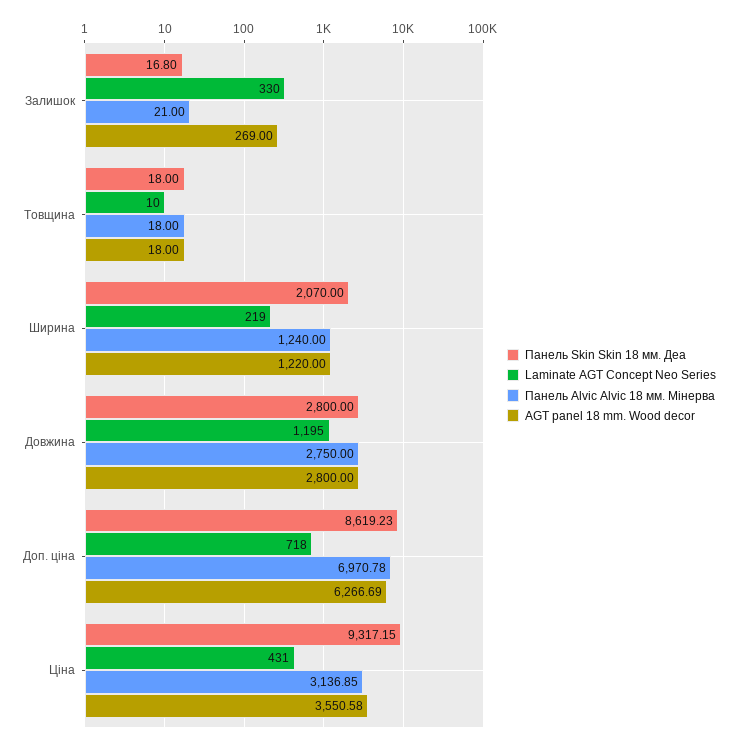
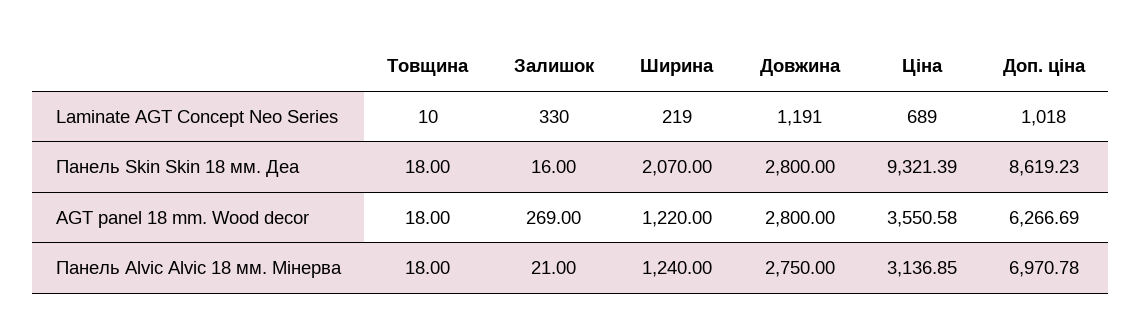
  {
    "Панель Skin Skin 18 мм. Деа": {
-     "Залишок": 16.8,
+     "Залишок": 16,
      "Товщина": 18,
      "Ширина": 2070,
      "Довжина": 2800,
      "Доп. ціна": 8619.23,
-     "Ціна": 9317.15
+     "Ціна": 9321.39
    },
    "Laminate AGT Concept Neo Series": {
      "Залишок": 330,
      "Товщина": 10,
      "Ширина": 219,
-     "Довжина": 1195,
+     "Довжина": 1191,
-     "Доп. ціна": 718,
+     "Доп. ціна": 1018,
-     "Ціна": 431
+     "Ціна": 689
    },
    "Панель Alvic Alvic 18 мм. Мінерва": {
      "Залишок": 21,
      "Товщина": 18,
      "Ширина": 1240,
      "Довжина": 2750,
      "Доп. ціна": 6970.78,
      "Ціна": 3136.85
    },
    "AGT panel 18 mm. Wood decor": {
      "Залишок": 269,
      "Товщина": 18,
      "Ширина": 1220,
      "Довжина": 2800,
      "Доп. ціна": 6266.69,
      "Ціна": 3550.58
    }
  }

